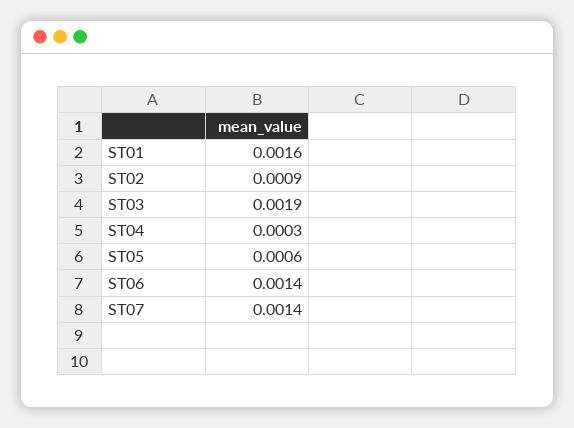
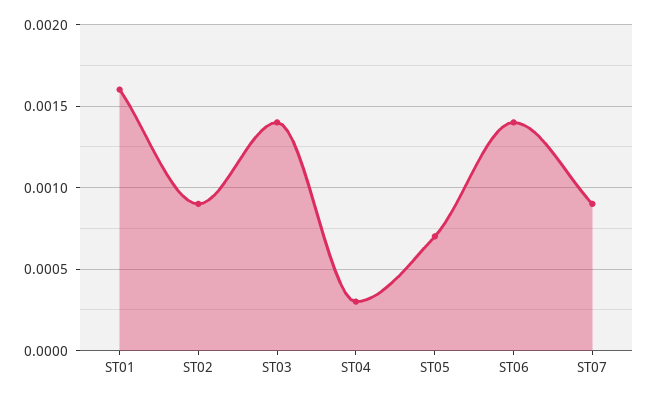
  {
    "ST01": 0.0016,
    "ST02": 0.0009,
-   "ST03": 0.0019,
+   "ST03": 0.0014,
    "ST04": 0.0003,
-   "ST05": 0.0006,
+   "ST05": 0.0007,
    "ST06": 0.0014,
-   "ST07": 0.0014
+   "ST07": 0.0009
  }

